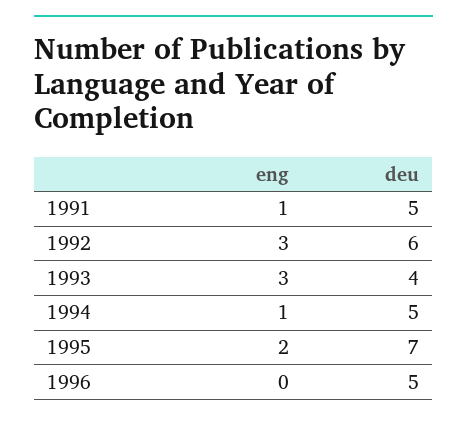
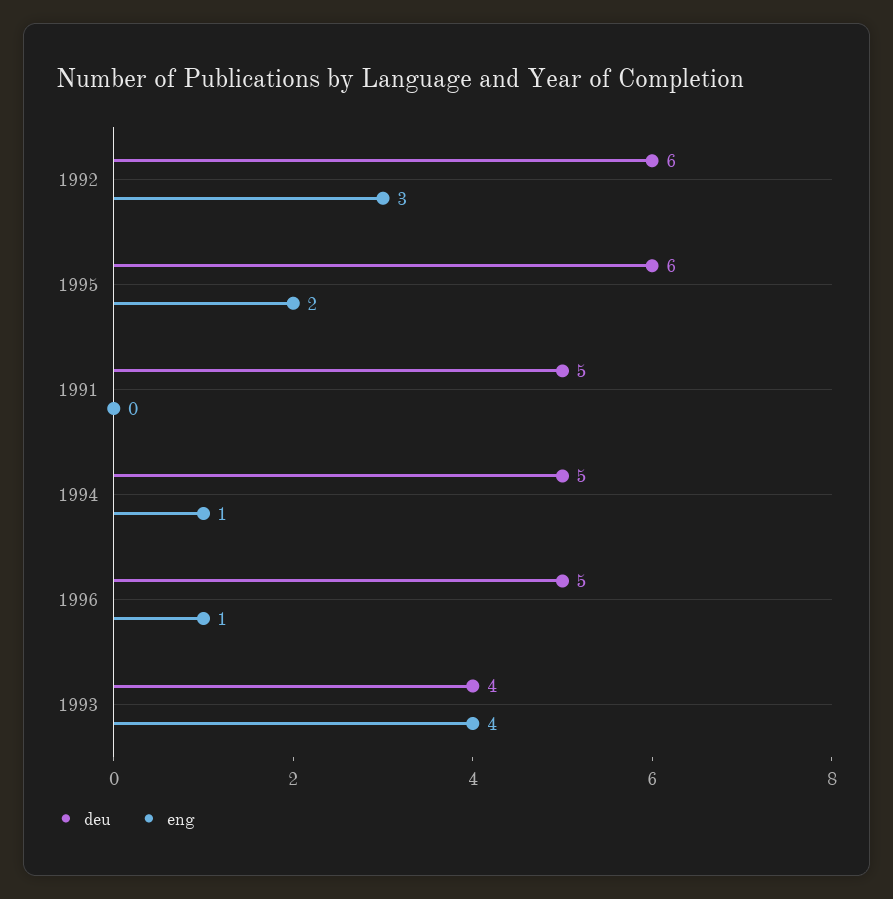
  {
    "eng": {
-     "1991": 1,
+     "1991": 0,
      "1992": 3,
-     "1993": 3,
+     "1993": 4,
      "1994": 1,
      "1995": 2,
-     "1996": 0
+     "1996": 1
    },
    "deu": {
      "1991": 5,
      "1992": 6,
      "1993": 4,
      "1994": 5,
-     "1995": 7,
+     "1995": 6,
      "1996": 5
    }
  }

